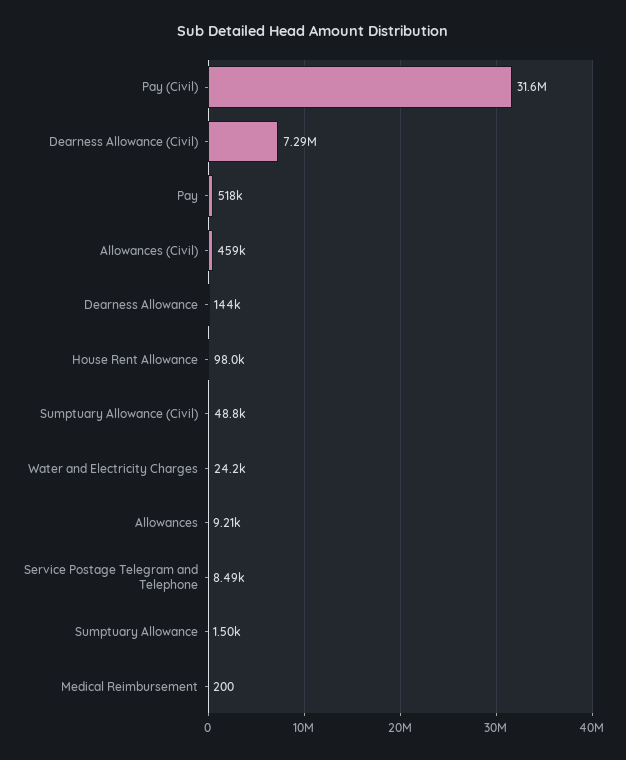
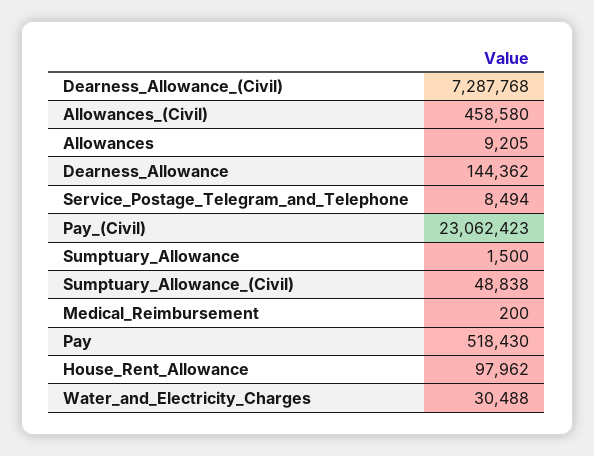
  {
-   "Pay (Civil)": 31600000,
+   "Pay (Civil)": 23062423,
    "Dearness Allowance (Civil)": 7287768,
    "Pay": 518430,
    "Allowances (Civil)": 458580,
    "Dearness Allowance": 144362,
    "House Rent Allowance": 97962,
    "Sumptuary Allowance (Civil)": 48838,
-   "Water and Electricity Charges": 24200,
+   "Water and Electricity Charges": 30488,
    "Allowances": 9205,
    "Service Postage Telegram and Telephone": 8494,
    "Sumptuary Allowance": 1500,
    "Medical Reimbursement": 200
  }

